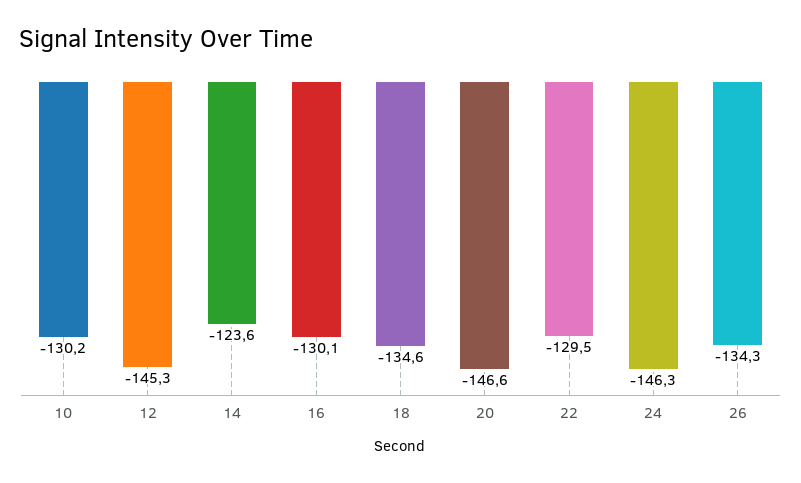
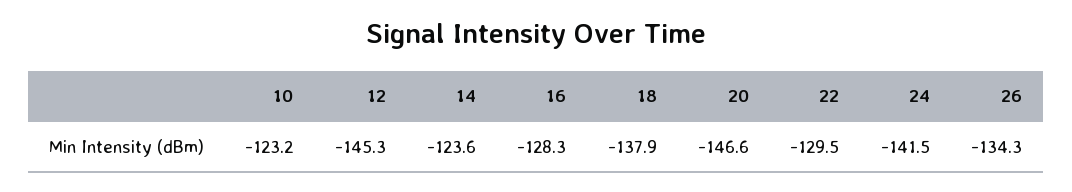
  {
-   "10": -130.2,
+   "10": -123.2,
    "12": -145.3,
    "14": -123.6,
-   "16": -130.1,
+   "16": -128.3,
-   "18": -134.6,
+   "18": -137.9,
    "20": -146.6,
    "22": -129.5,
-   "24": -146.3,
+   "24": -141.5,
    "26": -134.3
  }

